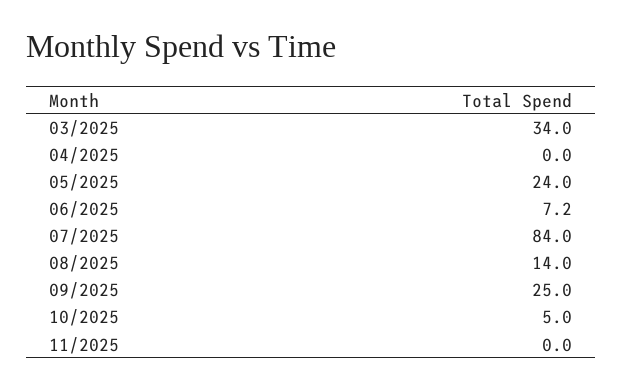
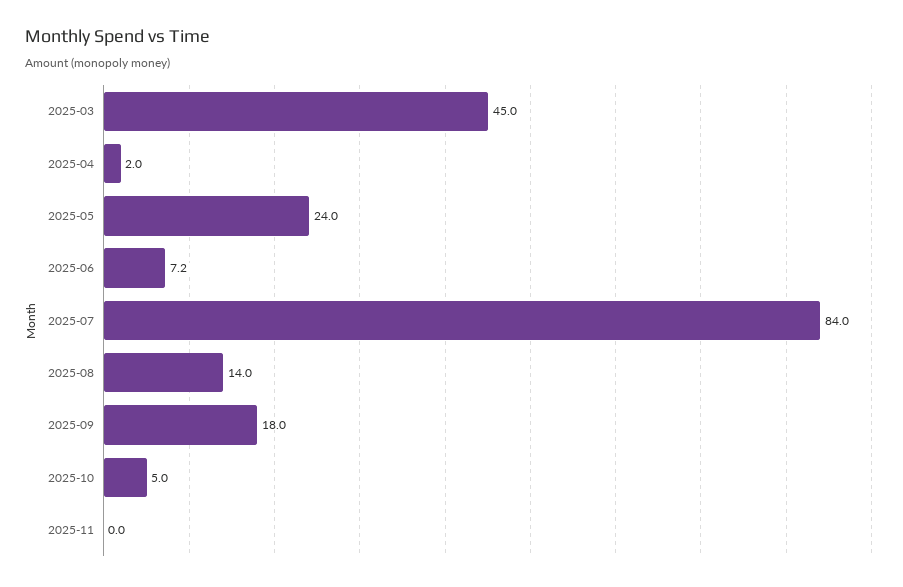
  {
-   "03/2025": 34,
+   "03/2025": 45,
-   "04/2025": 0,
+   "04/2025": 2,
    "05/2025": 24,
    "06/2025": 7.2,
    "07/2025": 84,
    "08/2025": 14,
-   "09/2025": 25,
+   "09/2025": 18,
    "10/2025": 5,
    "11/2025": 0
  }

